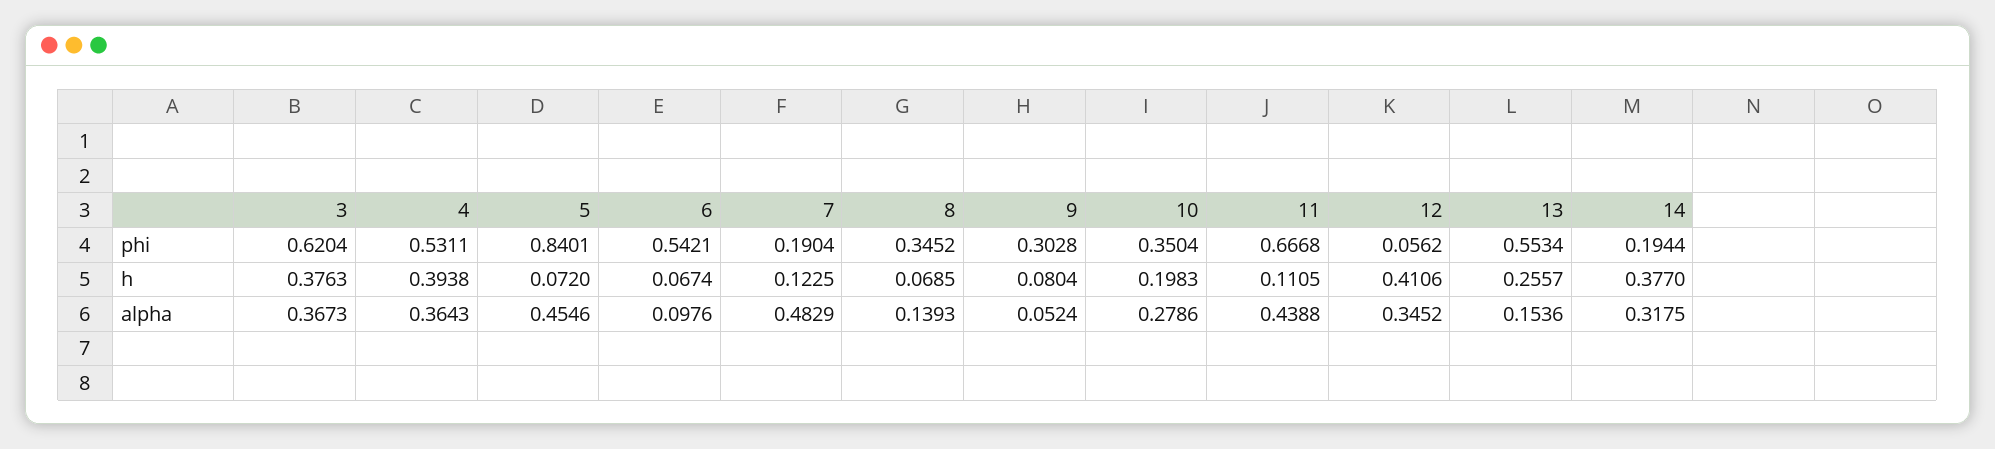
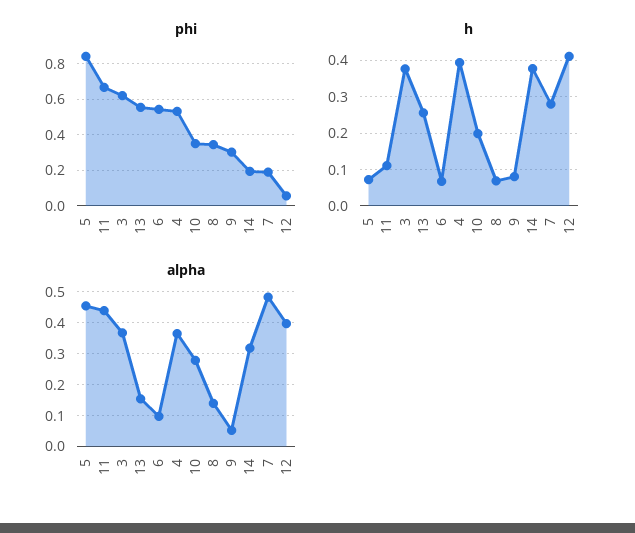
  {
    "phi": {
      "3": 0.6204,
      "4": 0.5311,
      "5": 0.8401,
      "6": 0.5421,
      "7": 0.1904,
      "8": 0.3452,
      "9": 0.3028,
      "10": 0.3504,
      "11": 0.6668,
      "12": 0.0562,
      "13": 0.5534,
      "14": 0.1944
    },
    "h": {
      "3": 0.3763,
      "4": 0.3938,
      "5": 0.072,
      "6": 0.0674,
-     "7": 0.1225,
+     "7": 0.28,
      "8": 0.0685,
      "9": 0.0804,
      "10": 0.1983,
      "11": 0.1105,
      "12": 0.4106,
      "13": 0.2557,
      "14": 0.377
    },
    "alpha": {
      "3": 0.3673,
      "4": 0.3643,
      "5": 0.4546,
      "6": 0.0976,
      "7": 0.4829,
      "8": 0.1393,
      "9": 0.0524,
      "10": 0.2786,
      "11": 0.4388,
-     "12": 0.3452,
+     "12": 0.4,
      "13": 0.1536,
      "14": 0.3175
    }
  }

